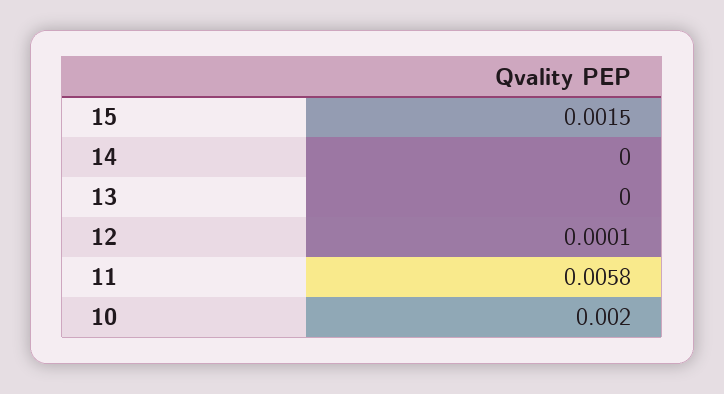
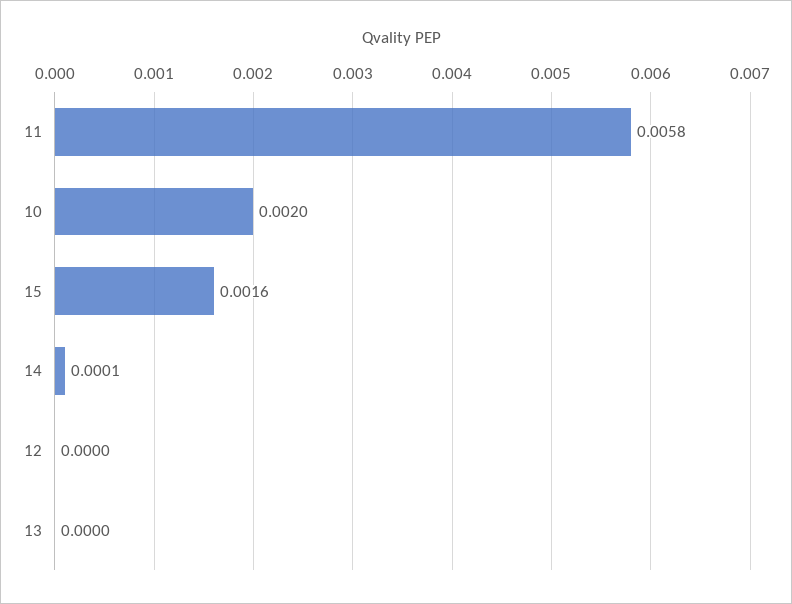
  {
-   "15": 0.0015,
+   "15": 0.0016,
-   "14": 0,
+   "14": 0.0001,
    "13": 0,
-   "12": 0.0001,
+   "12": 0,
    "11": 0.0058,
    "10": 0.002
  }

